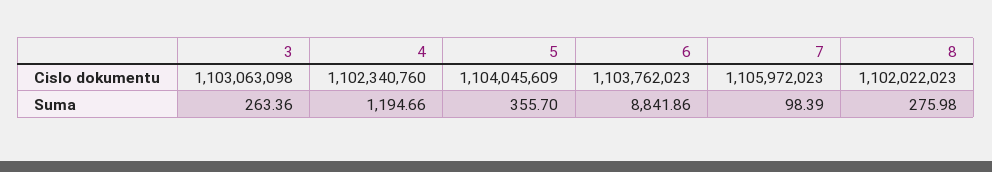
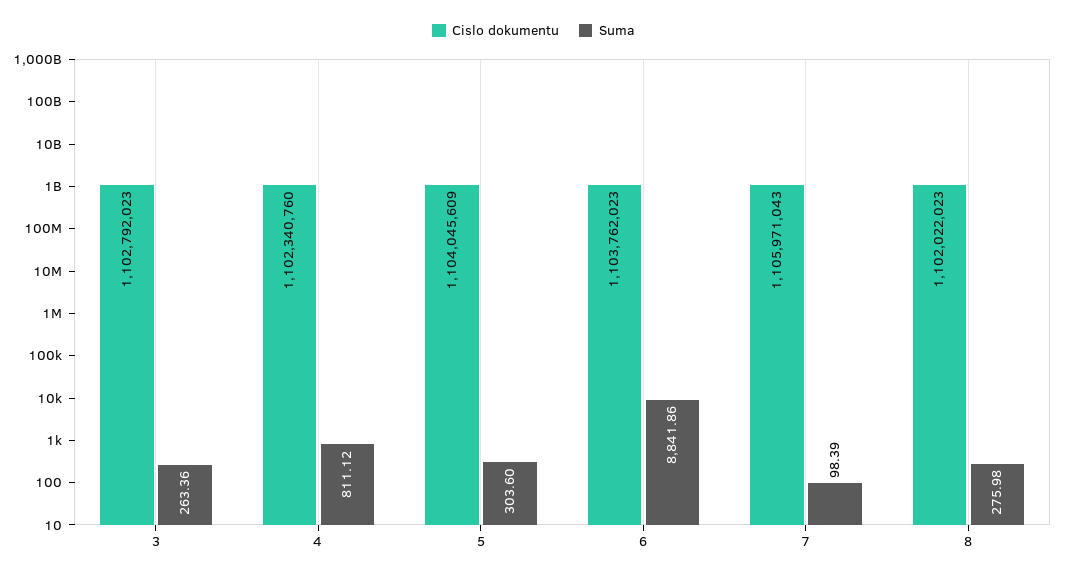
  {
    "Cislo dokumentu": {
-     "3": 1103063098,
+     "3": 1102792023,
      "4": 1102340760,
      "5": 1104045609,
      "6": 1103762023,
-     "7": 1105972023,
+     "7": 1105971043,
      "8": 1102022023
    },
    "Suma": {
      "3": 263.36,
-     "4": 1194.66,
+     "4": 811.12,
-     "5": 355.7,
+     "5": 303.6,
      "6": 8841.86,
      "7": 98.39,
      "8": 275.98
    }
  }

